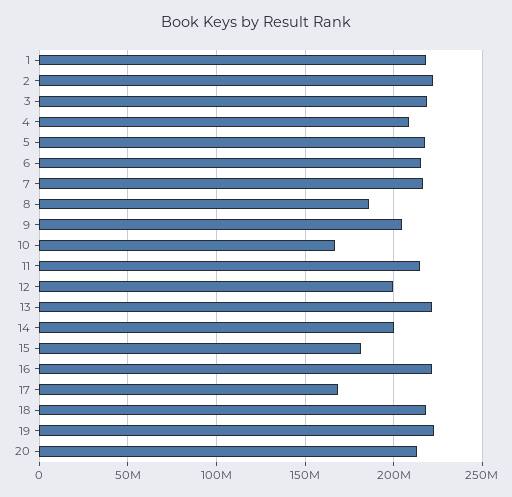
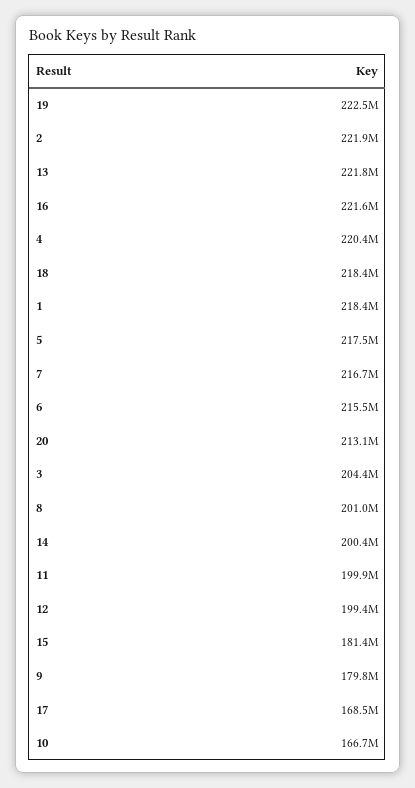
  {
    "1": 218400000,
    "2": 221900000,
-   "3": 220000000,
+   "3": 204400000,
-   "4": 210000000,
+   "4": 220400000,
    "5": 217500000,
    "6": 215500000,
    "7": 216700000,
-   "8": 185000000,
+   "8": 201000000,
-   "9": 205000000,
+   "9": 179800000,
    "10": 166700000,
-   "11": 215000000,
+   "11": 199900000,
    "12": 199400000,
    "13": 221800000,
    "14": 200400000,
    "15": 181400000,
    "16": 221600000,
    "17": 168500000,
    "18": 218400000,
    "19": 222500000,
    "20": 213100000
  }

